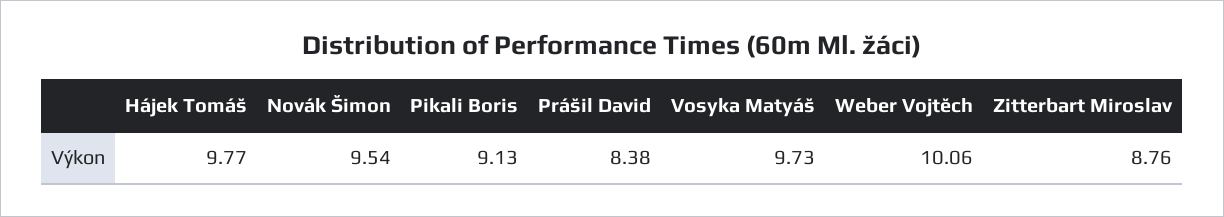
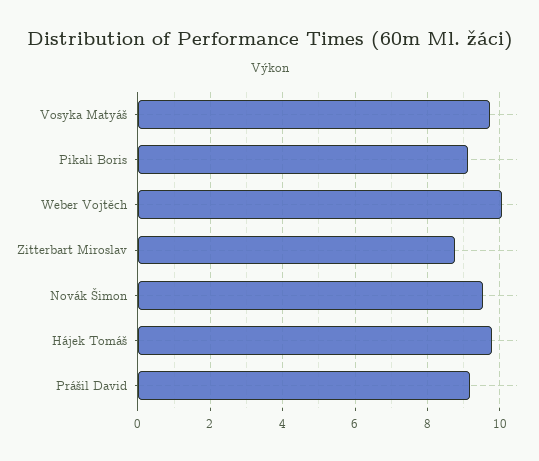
  {
    "Hájek Tomáš": 9.77,
    "Novák Šimon": 9.54,
    "Pikali Boris": 9.13,
-   "Prášil David": 8.38,
+   "Prášil David": 9.2,
    "Vosyka Matyáš": 9.73,
    "Weber Vojtěch": 10.06,
    "Zitterbart Miroslav": 8.76
  }

